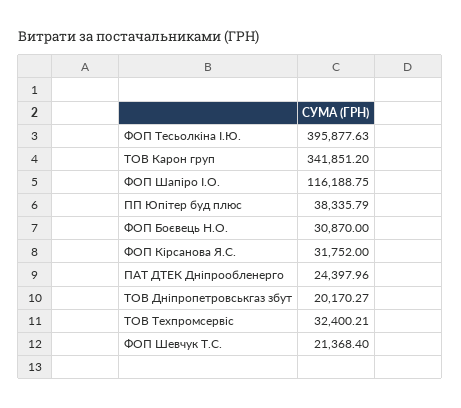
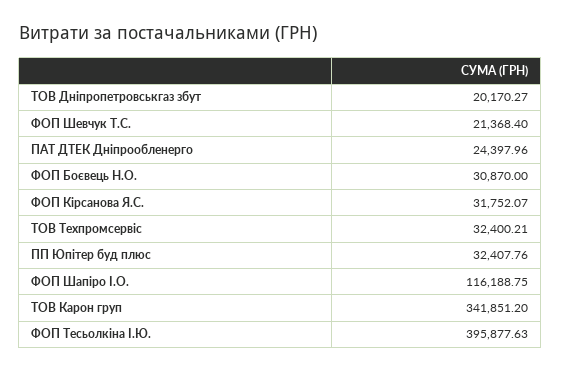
  {
    "ФОП Тесьолкіна І.Ю.": 395877.63,
    "ТОВ Карон груп": 341851.2,
    "ФОП Шапіро І.О.": 116188.75,
-   "ПП Юпітер буд плюс": 38335.79,
+   "ПП Юпітер буд плюс": 32407.76,
    "ФОП Боєвець Н.О.": 30870,
-   "ФОП Кірсанова Я.С.": 31752,
+   "ФОП Кірсанова Я.С.": 31752.07,
    "ПАТ ДТЕК Дніпрообленерго": 24397.96,
    "ТОВ Дніпропетровськгаз збут": 20170.27,
    "ТОВ Техпромсервіс": 32400.21,
    "ФОП Шевчук Т.С.": 21368.4
  }

